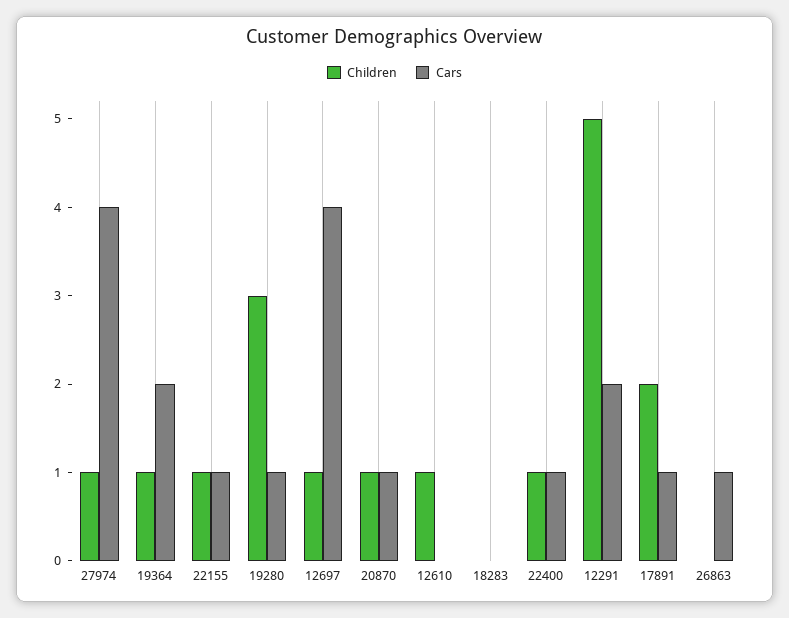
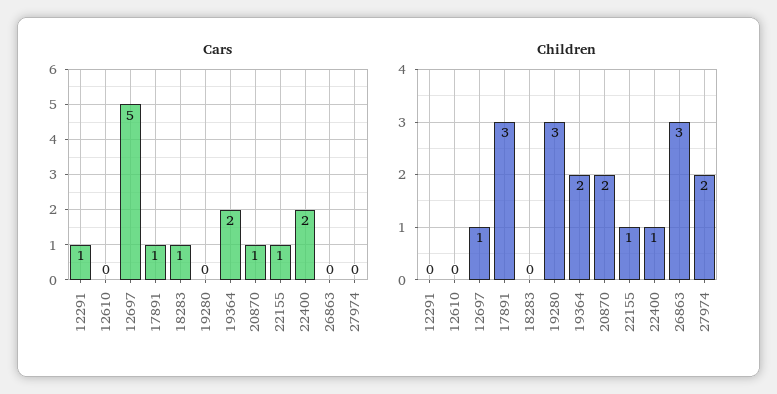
  {
    "Children": {
-     "27974": 1,
+     "27974": 2,
-     "19364": 1,
+     "19364": 2,
      "22155": 1,
      "19280": 3,
      "12697": 1,
-     "20870": 1,
+     "20870": 2,
-     "12610": 1,
+     "12610": 0,
      "18283": 0,
      "22400": 1,
-     "12291": 5,
+     "12291": 0,
-     "17891": 2,
+     "17891": 3,
-     "26863": 0
+     "26863": 3
    },
    "Cars": {
-     "27974": 4,
+     "27974": 0,
      "19364": 2,
      "22155": 1,
-     "19280": 1,
+     "19280": 0,
-     "12697": 4,
+     "12697": 5,
      "20870": 1,
      "12610": 0,
-     "18283": 0,
+     "18283": 1,
-     "22400": 1,
+     "22400": 2,
-     "12291": 2,
+     "12291": 1,
      "17891": 1,
-     "26863": 1
+     "26863": 0
    }
  }

